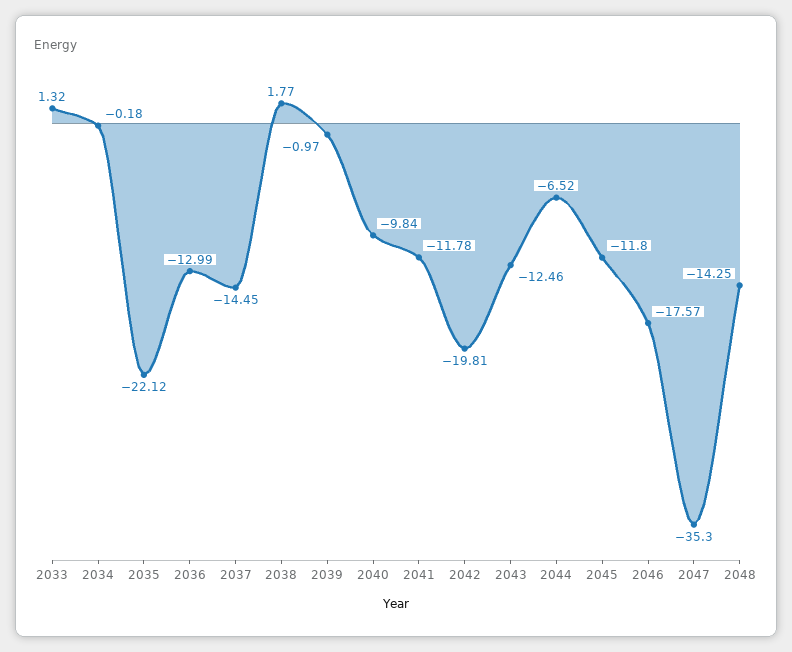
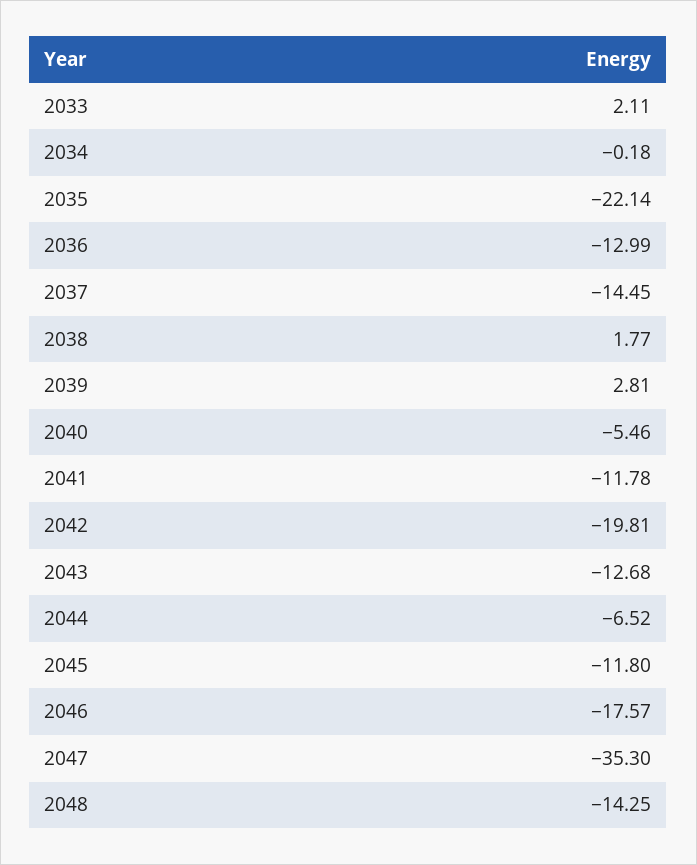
  {
-   "2033": 1.32,
+   "2033": 2.11,
    "2034": -0.18,
-   "2035": -22.12,
+   "2035": -22.14,
    "2036": -12.99,
    "2037": -14.45,
    "2038": 1.77,
-   "2039": -0.97,
+   "2039": 2.81,
-   "2040": -9.84,
+   "2040": -5.46,
    "2041": -11.78,
    "2042": -19.81,
-   "2043": -12.46,
+   "2043": -12.68,
    "2044": -6.52,
    "2045": -11.8,
    "2046": -17.57,
    "2047": -35.3,
    "2048": -14.25
  }

